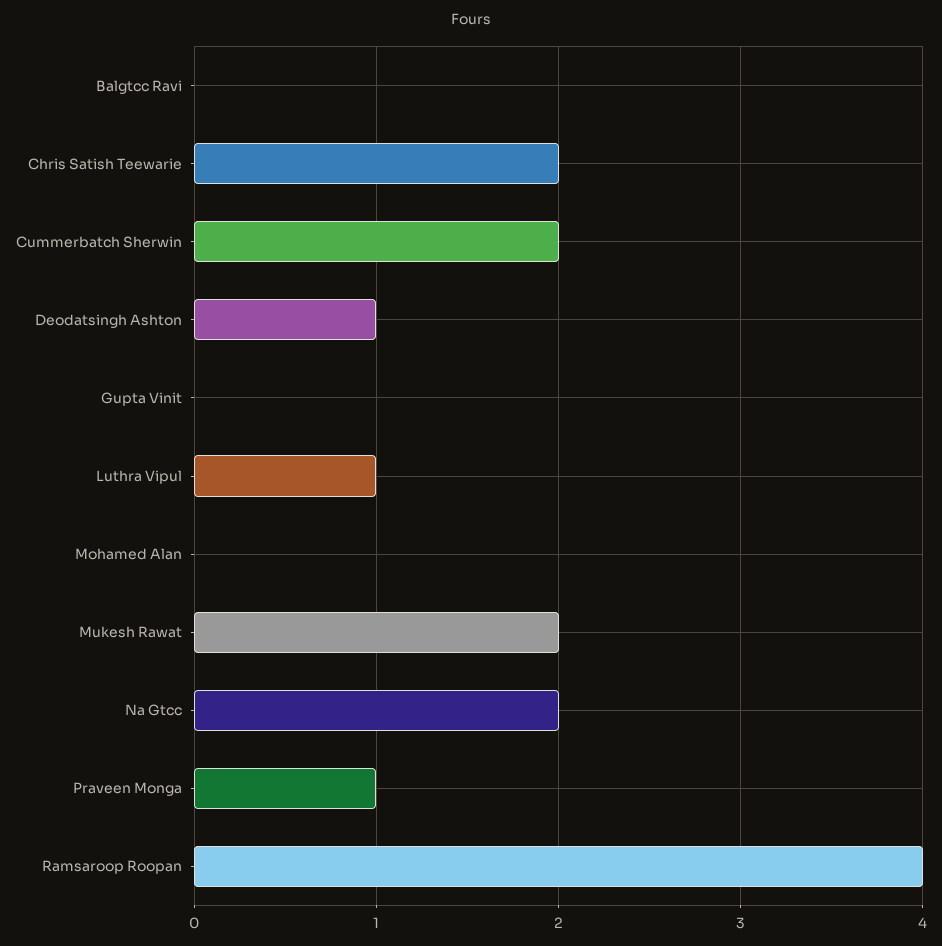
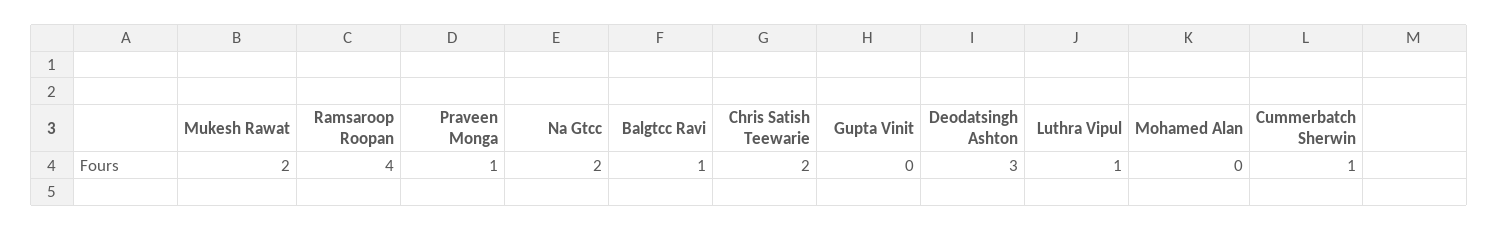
  {
-   "Balgtcc Ravi": 0,
+   "Balgtcc Ravi": 1,
    "Chris Satish Teewarie": 2,
-   "Cummerbatch Sherwin": 2,
+   "Cummerbatch Sherwin": 1,
-   "Deodatsingh Ashton": 1,
+   "Deodatsingh Ashton": 3,
    "Gupta Vinit": 0,
    "Luthra Vipul": 1,
    "Mohamed Alan": 0,
    "Mukesh Rawat": 2,
    "Na Gtcc": 2,
    "Praveen Monga": 1,
    "Ramsaroop Roopan": 4
  }

